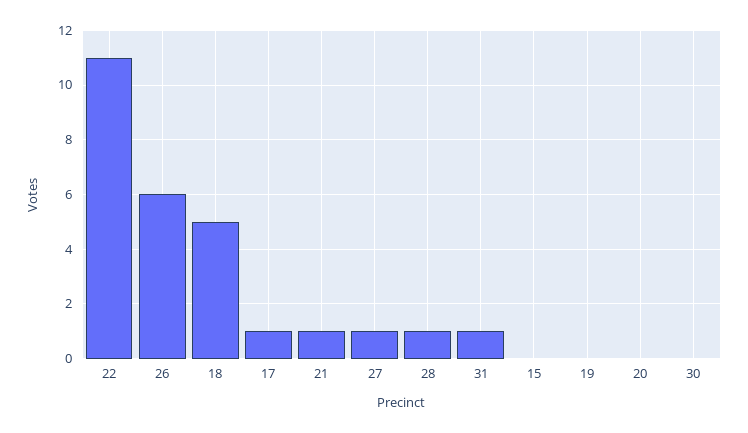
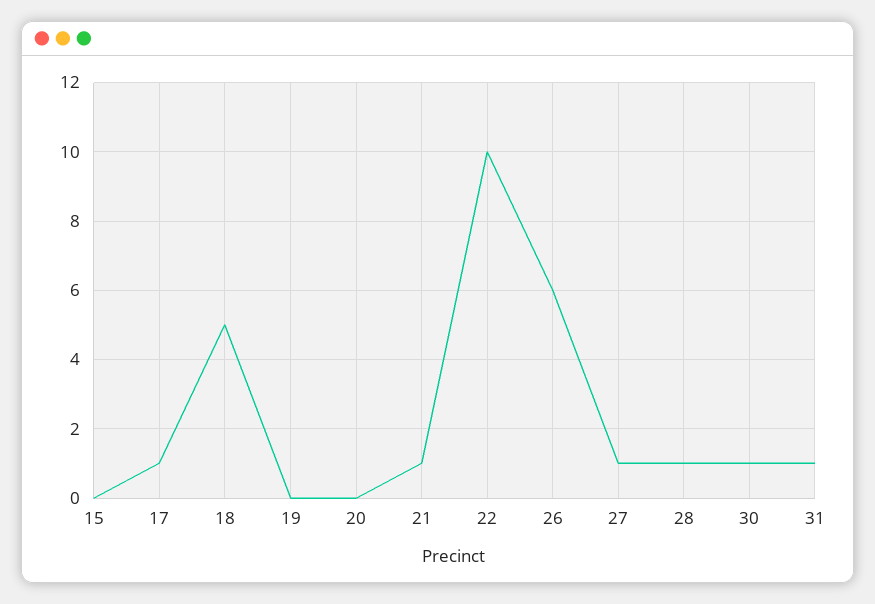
  {
-   "22": 11,
+   "22": 10,
    "26": 6,
    "18": 5,
    "17": 1,
    "21": 1,
    "27": 1,
    "28": 1,
    "31": 1,
    "15": 0,
    "19": 0,
    "20": 0,
-   "30": 0
+   "30": 1
  }

